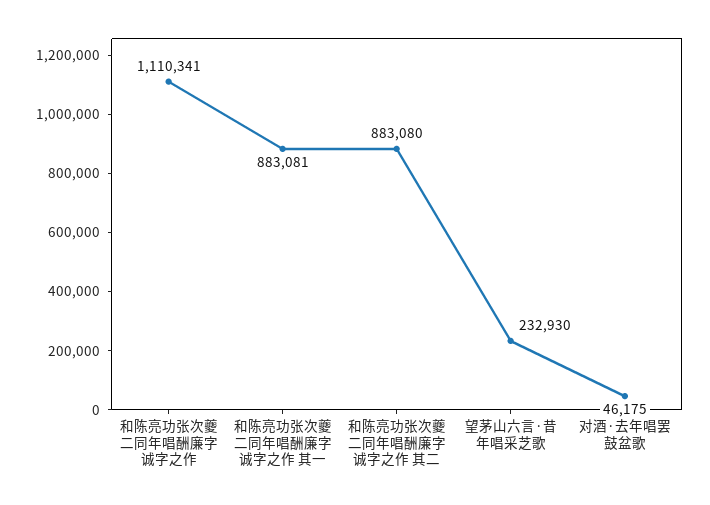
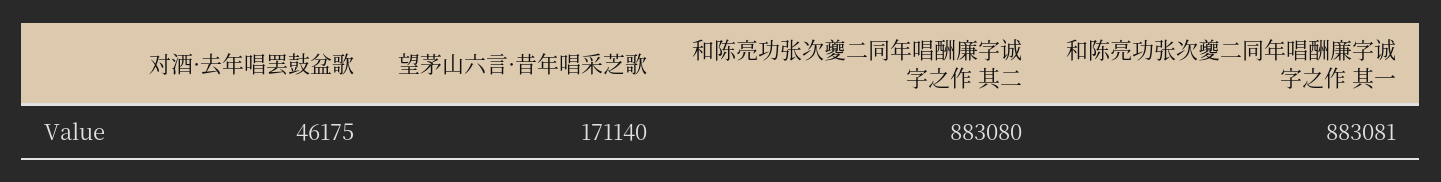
  {
-   "和陈亮功张次夔二同年唱酬廉字诚字之作": 1110341,
    "和陈亮功张次夔二同年唱酬廉字诚字之作 其一": 883081,
    "和陈亮功张次夔二同年唱酬廉字诚字之作 其二": 883080,
-   "望茅山六言·昔年唱采芝歌": 232930,
+   "望茅山六言·昔年唱采芝歌": 171140,
    "对酒·去年唱罢鼓盆歌": 46175
  }

